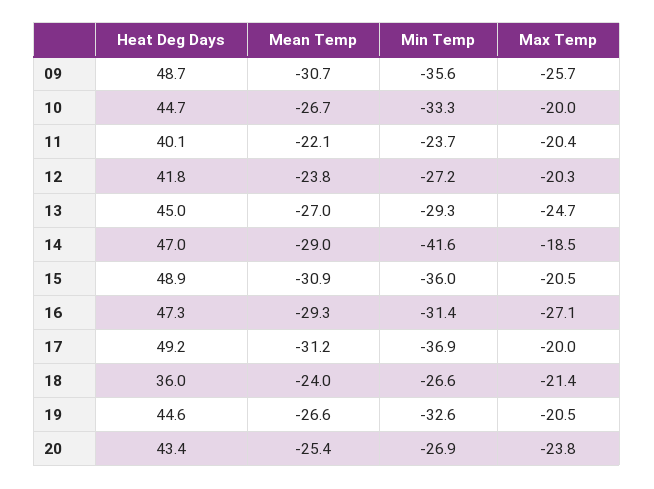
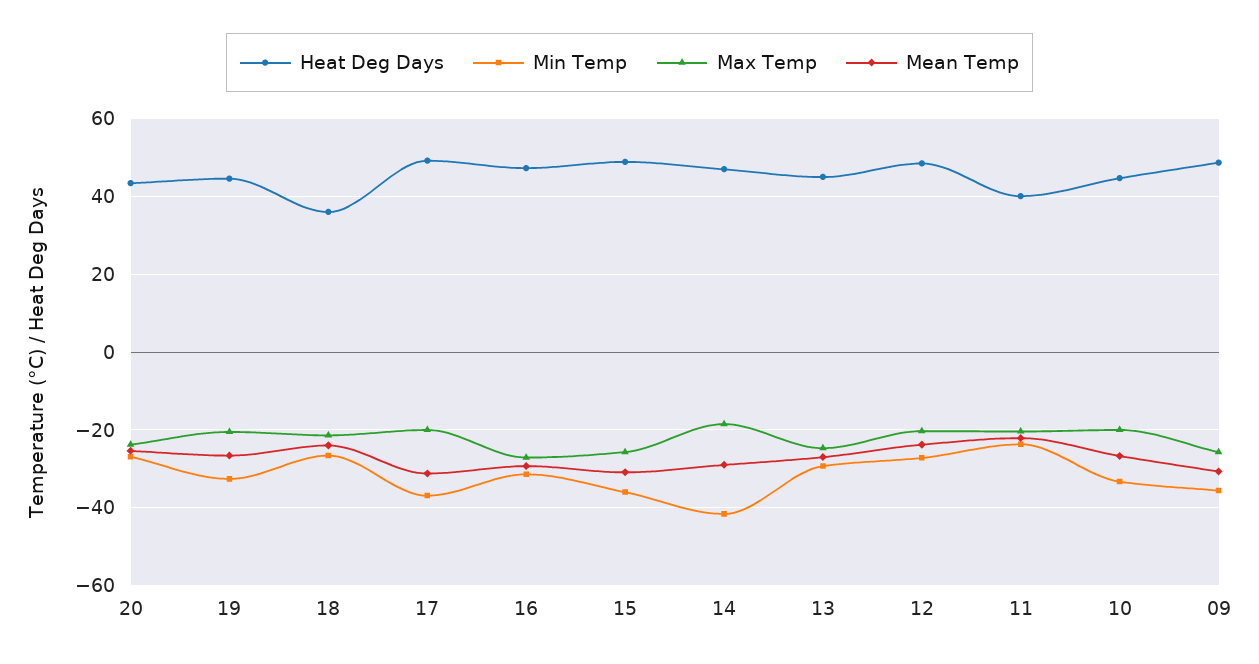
  {
    "Heat Deg Days": {
      "09": 48.7,
      "10": 44.7,
      "11": 40.1,
-     "12": 41.8,
+     "12": 48,
      "13": 45,
      "14": 47,
      "15": 48.9,
      "16": 47.3,
      "17": 49.2,
      "18": 36,
      "19": 44.6,
      "20": 43.4
    },
    "Mean Temp": {
      "09": -30.7,
      "10": -26.7,
      "11": -22.1,
      "12": -23.8,
      "13": -27,
      "14": -29,
      "15": -30.9,
      "16": -29.3,
      "17": -31.2,
      "18": -24,
      "19": -26.6,
      "20": -25.4
    },
    "Min Temp": {
      "09": -35.6,
      "10": -33.3,
      "11": -23.7,
      "12": -27.2,
      "13": -29.3,
      "14": -41.6,
      "15": -36,
      "16": -31.4,
      "17": -36.9,
      "18": -26.6,
      "19": -32.6,
      "20": -26.9
    },
    "Max Temp": {
      "09": -25.7,
      "10": -20,
      "11": -20.4,
      "12": -20.3,
      "13": -24.7,
      "14": -18.5,
-     "15": -20.5,
+     "15": -26,
      "16": -27.1,
      "17": -20,
      "18": -21.4,
      "19": -20.5,
      "20": -23.8
    }
  }

